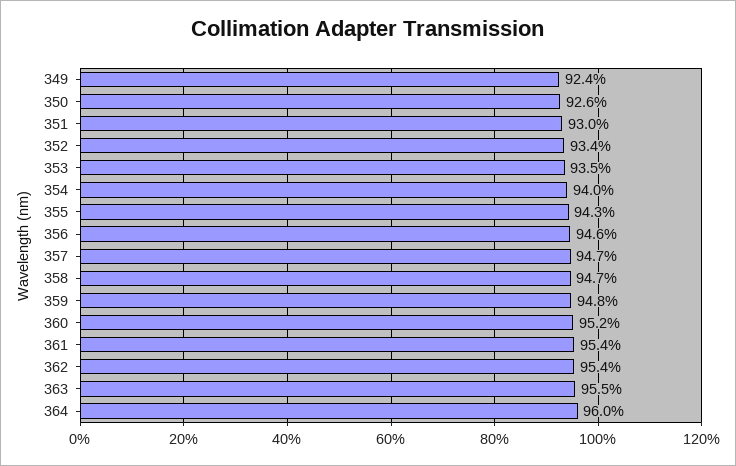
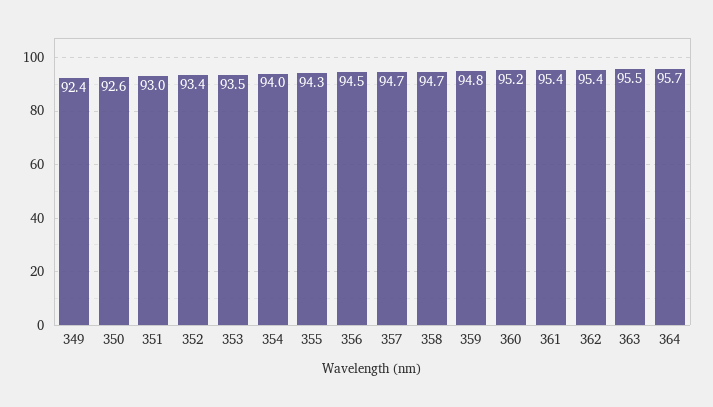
  {
    "349": 92.4,
    "350": 92.6,
    "351": 93,
    "352": 93.4,
    "353": 93.5,
    "354": 94,
    "355": 94.3,
-   "356": 94.6,
+   "356": 94.5,
    "357": 94.7,
    "358": 94.7,
    "359": 94.8,
    "360": 95.2,
    "361": 95.4,
    "362": 95.4,
    "363": 95.5,
-   "364": 96
+   "364": 95.7
  }

